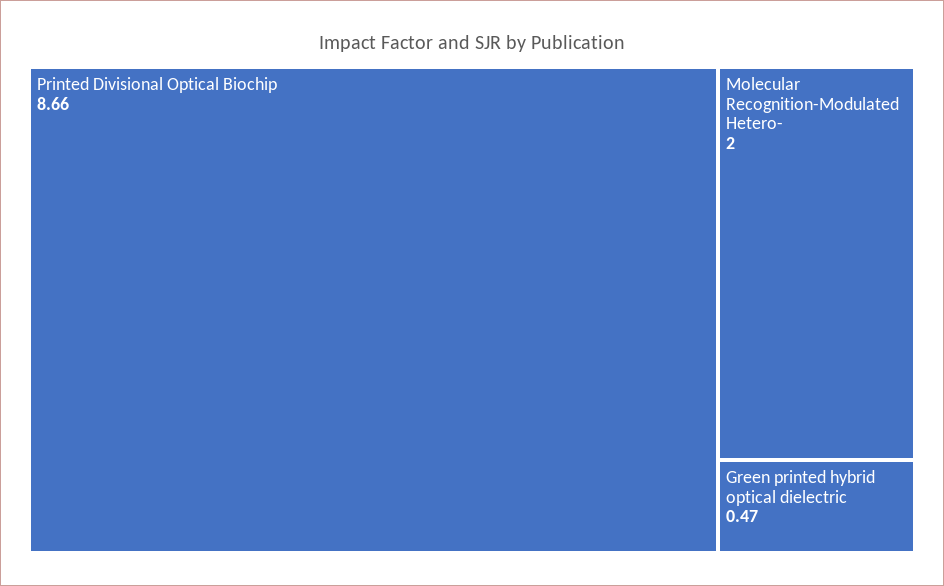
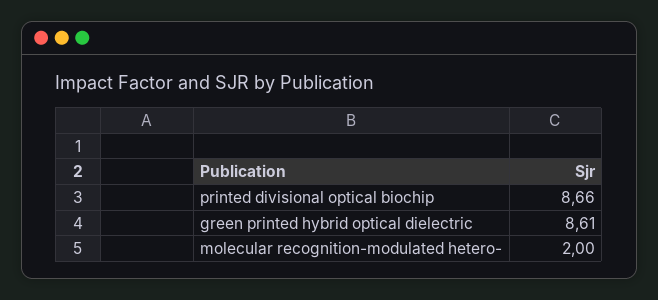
  {
    "Printed Divisional Optical Biochip": 8.66,
    "Molecular Recognition-Modulated Hetero-": 2,
-   "Green printed hybrid optical dielectric": 0.47
+   "Green printed hybrid optical dielectric": 8.61
  }

